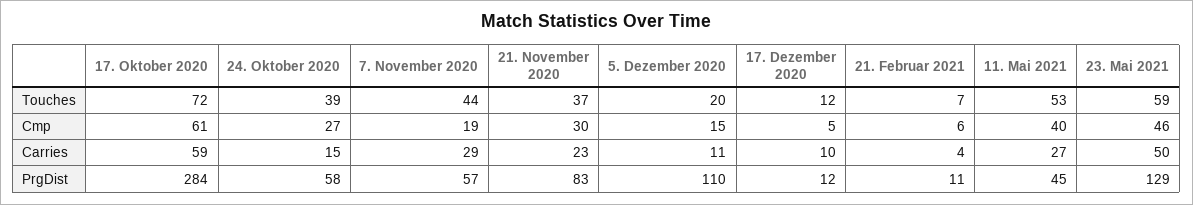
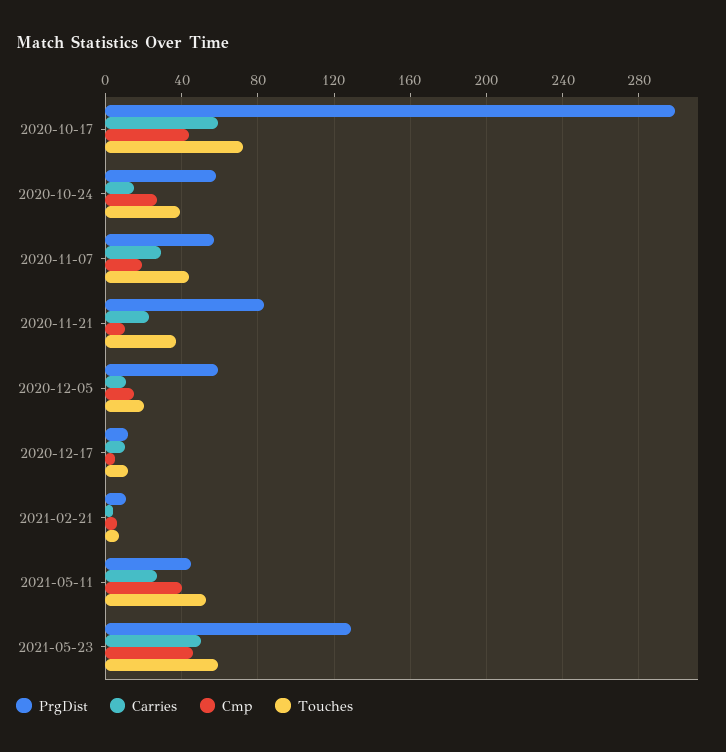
  {
    "Touches": {
      "17. Oktober 2020": 72,
      "24. Oktober 2020": 39,
      "7. November 2020": 44,
      "21. November 2020": 37,
      "5. Dezember 2020": 20,
      "17. Dezember 2020": 12,
      "21. Februar 2021": 7,
      "11. Mai 2021": 53,
      "23. Mai 2021": 59
    },
    "Cmp": {
-     "17. Oktober 2020": 61,
+     "17. Oktober 2020": 45,
      "24. Oktober 2020": 27,
      "7. November 2020": 19,
-     "21. November 2020": 30,
+     "21. November 2020": 10,
      "5. Dezember 2020": 15,
      "17. Dezember 2020": 5,
      "21. Februar 2021": 6,
      "11. Mai 2021": 40,
      "23. Mai 2021": 46
    },
    "Carries": {
      "17. Oktober 2020": 59,
      "24. Oktober 2020": 15,
      "7. November 2020": 29,
      "21. November 2020": 23,
      "5. Dezember 2020": 11,
      "17. Dezember 2020": 10,
      "21. Februar 2021": 4,
      "11. Mai 2021": 27,
      "23. Mai 2021": 50
    },
    "PrgDist": {
-     "17. Oktober 2020": 284,
+     "17. Oktober 2020": 300,
      "24. Oktober 2020": 58,
      "7. November 2020": 57,
      "21. November 2020": 83,
-     "5. Dezember 2020": 110,
+     "5. Dezember 2020": 60,
      "17. Dezember 2020": 12,
      "21. Februar 2021": 11,
      "11. Mai 2021": 45,
      "23. Mai 2021": 129
    }
  }

